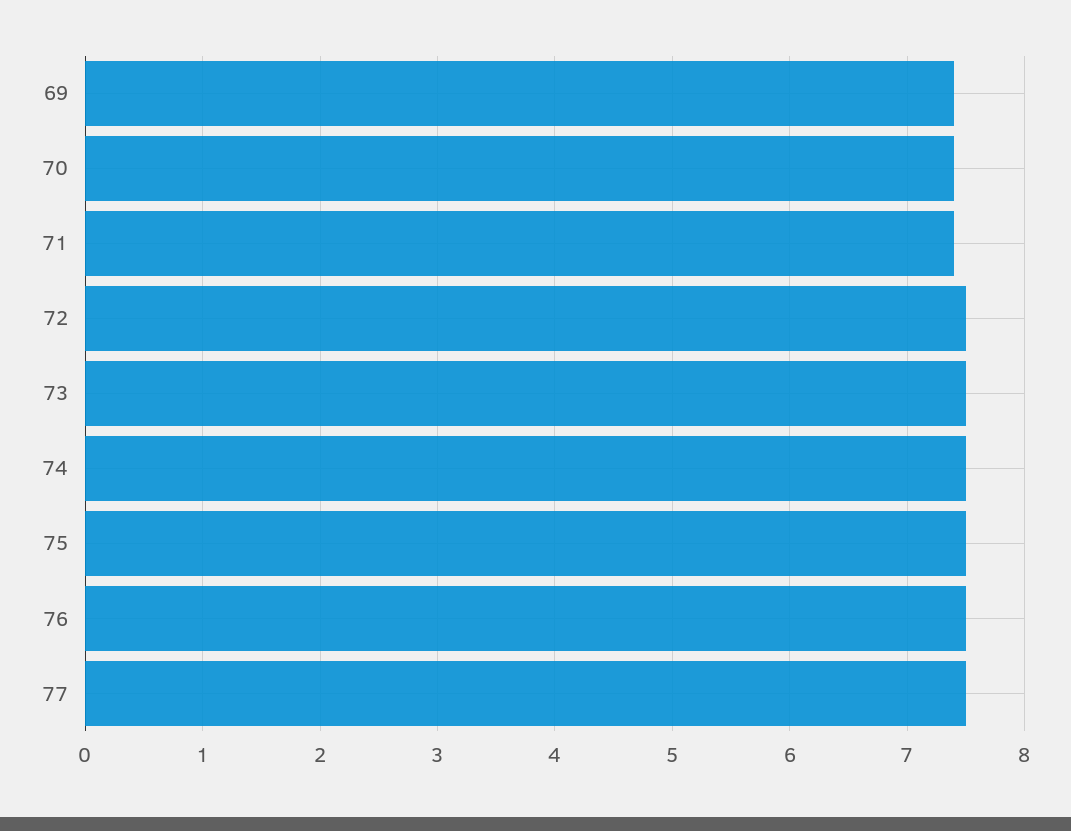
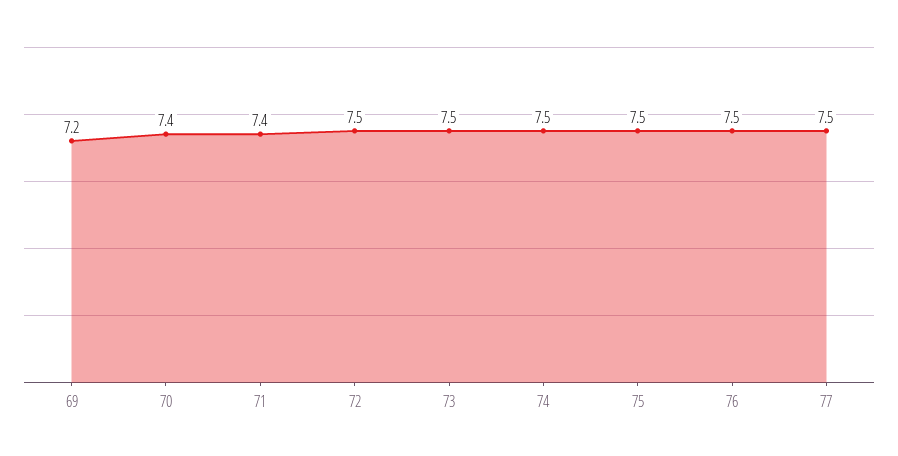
  {
-   "69": 7.4,
+   "69": 7.2,
    "70": 7.4,
    "71": 7.4,
    "72": 7.5,
    "73": 7.5,
    "74": 7.5,
    "75": 7.5,
    "76": 7.5,
    "77": 7.5
  }

